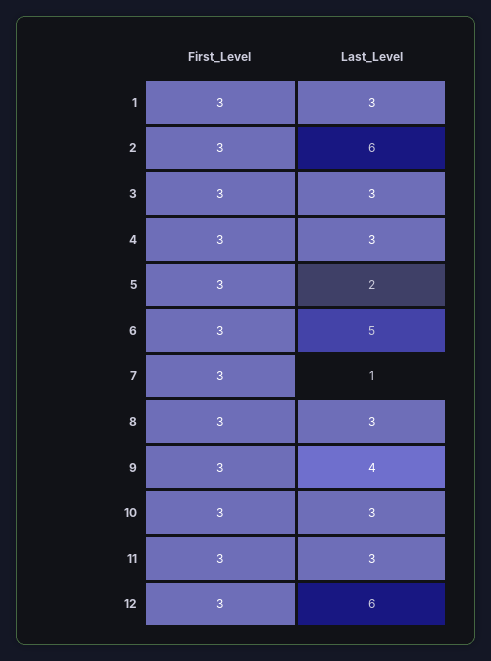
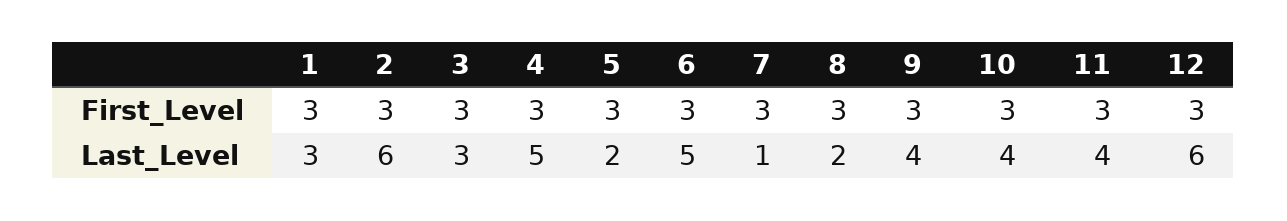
  {
    "First_Level": {
      "1": 3,
      "2": 3,
      "3": 3,
      "4": 3,
      "5": 3,
      "6": 3,
      "7": 3,
      "8": 3,
      "9": 3,
      "10": 3,
      "11": 3,
      "12": 3
    },
    "Last_Level": {
      "1": 3,
      "2": 6,
      "3": 3,
-     "4": 3,
+     "4": 5,
      "5": 2,
      "6": 5,
      "7": 1,
-     "8": 3,
+     "8": 2,
      "9": 4,
-     "10": 3,
+     "10": 4,
-     "11": 3,
+     "11": 4,
      "12": 6
    }
  }

